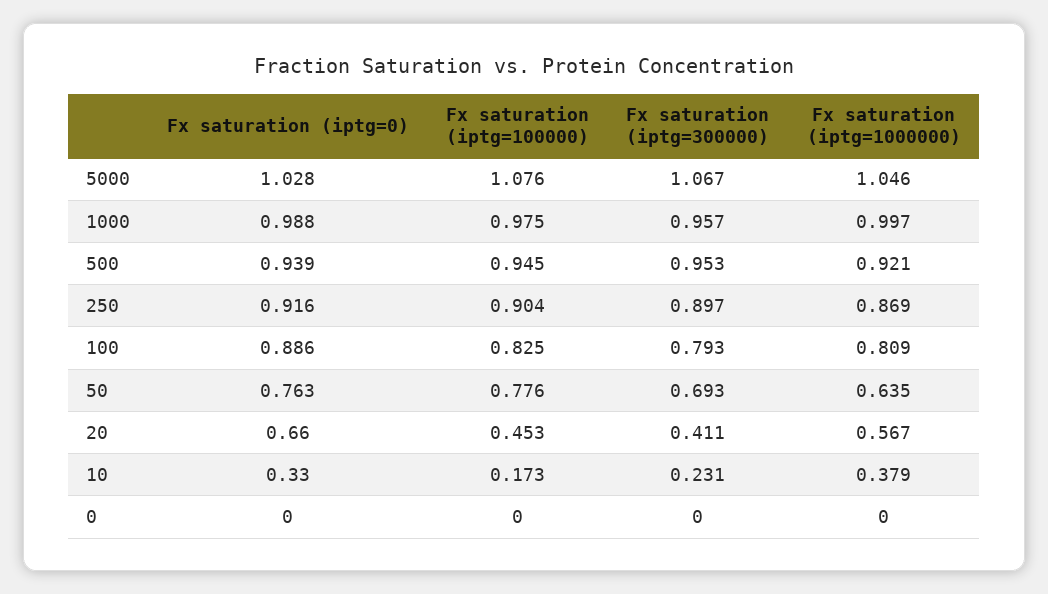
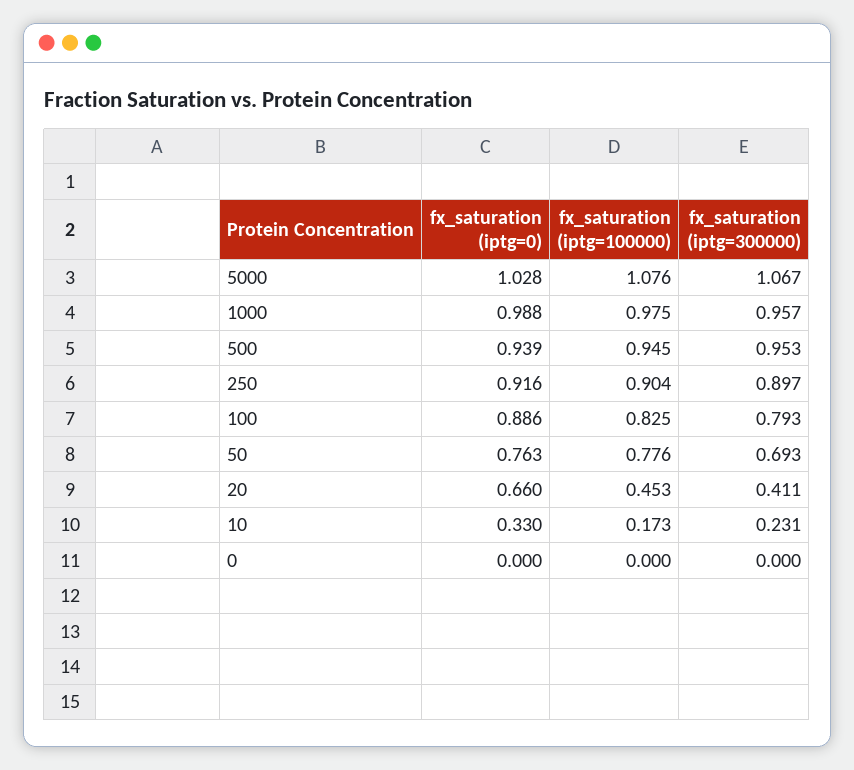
  {
    "Fx saturation (iptg=0)": {
      "5000": 1.028,
      "1000": 0.988,
      "500": 0.939,
      "250": 0.916,
      "100": 0.886,
      "50": 0.763,
      "20": 0.66,
      "10": 0.33,
      "0": 0
    },
    "Fx saturation (iptg=100000)": {
      "5000": 1.076,
      "1000": 0.975,
      "500": 0.945,
      "250": 0.904,
      "100": 0.825,
      "50": 0.776,
      "20": 0.453,
      "10": 0.173,
      "0": 0
    },
    "Fx saturation (iptg=300000)": {
      "5000": 1.067,
      "1000": 0.957,
      "500": 0.953,
      "250": 0.897,
      "100": 0.793,
      "50": 0.693,
      "20": 0.411,
      "10": 0.231,
      "0": 0
-   },
+   }
-   "Fx saturation (iptg=1000000)": {
-     "5000": 1.046,
-     "1000": 0.997,
-     "500": 0.921,
-     "250": 0.869,
-     "100": 0.809,
-     "50": 0.635,
-     "20": 0.567,
-     "10": 0.379,
-     "0": 0
-   }
  }

